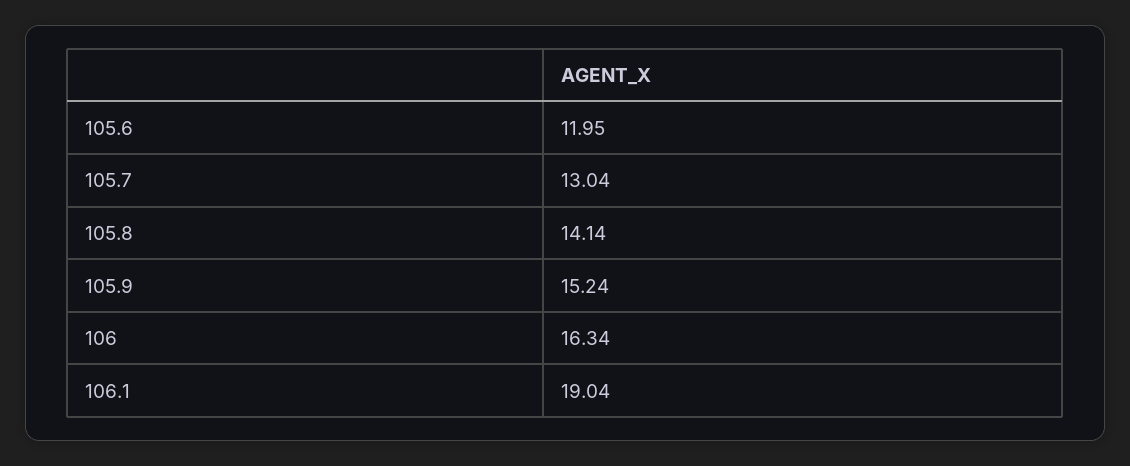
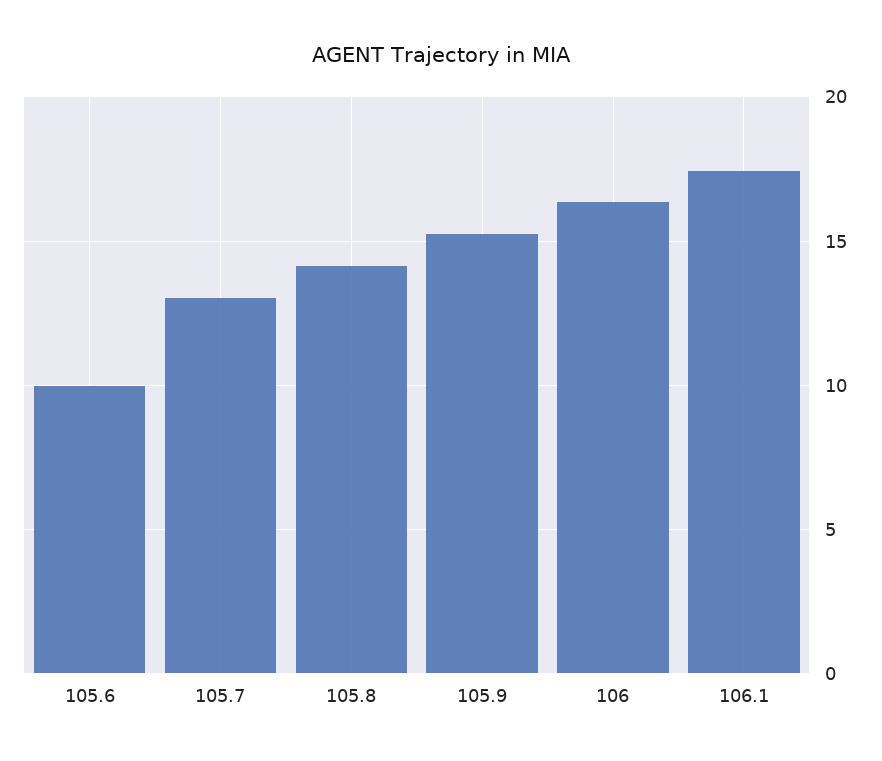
  {
-   "105.6": 11.95,
+   "105.6": 10,
    "105.7": 13.04,
    "105.8": 14.14,
    "105.9": 15.24,
    "106": 16.34,
-   "106.1": 19.04
+   "106.1": 17.5
  }

